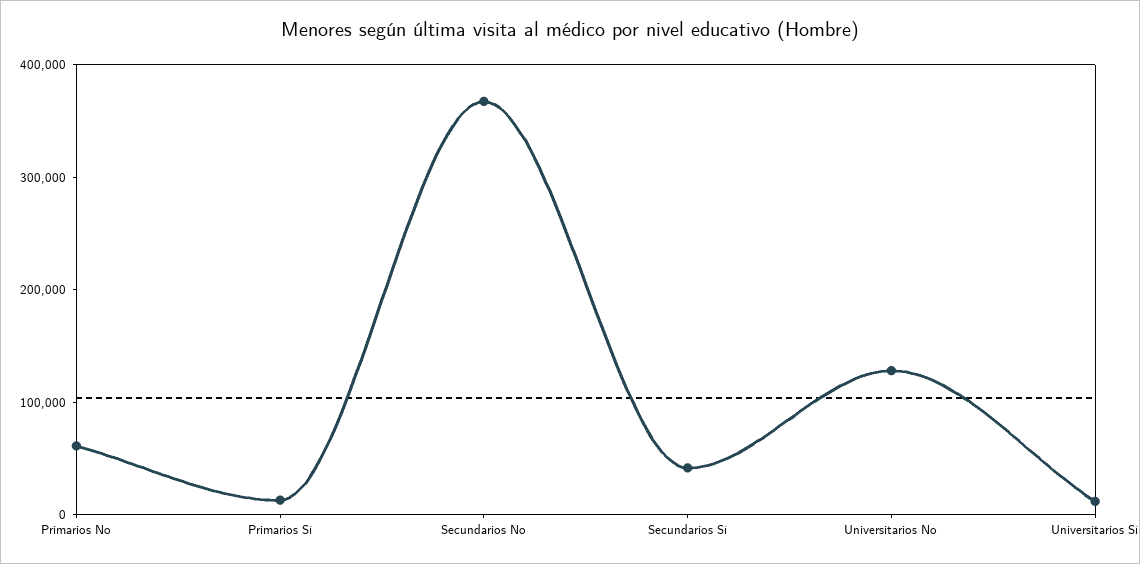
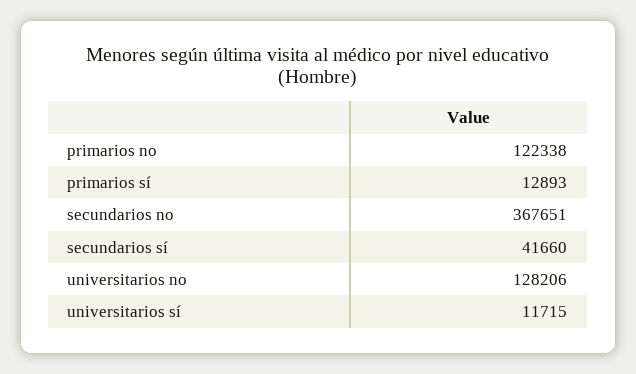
  {
-   "Primarios No": 60000,
+   "Primarios No": 122338,
    "Primarios Sí": 12893,
    "Secundarios No": 367651,
    "Secundarios Sí": 41660,
    "Universitarios No": 128206,
    "Universitarios Sí": 11715
  }

